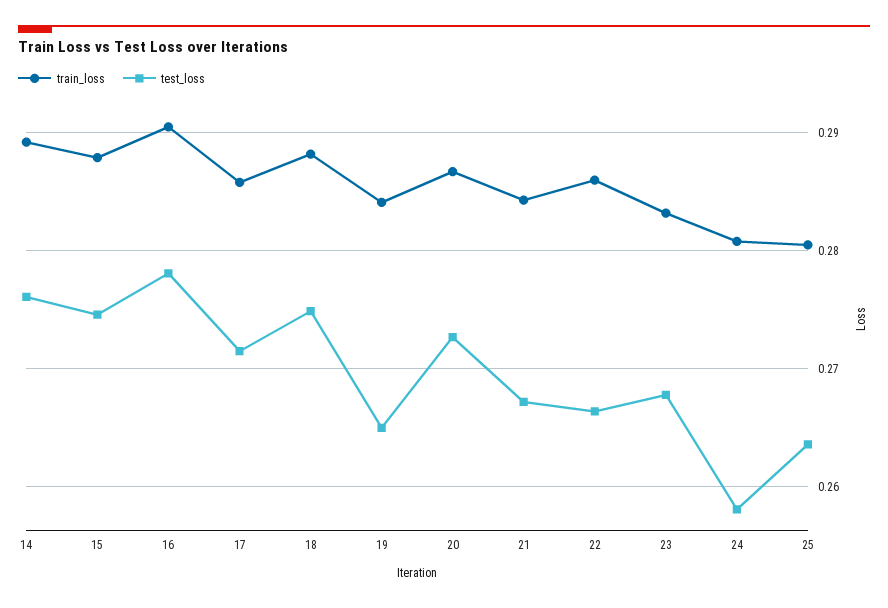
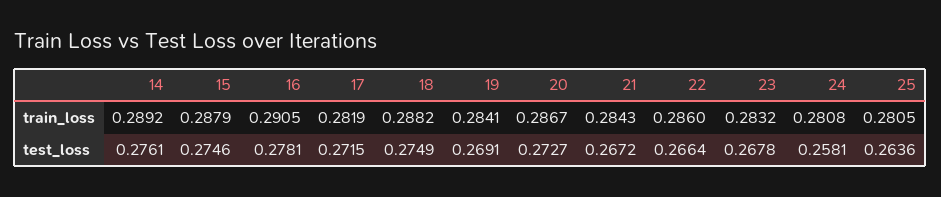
  {
    "train_loss": {
      "14": 0.2892,
      "15": 0.2879,
      "16": 0.2905,
-     "17": 0.286,
+     "17": 0.2819,
      "18": 0.2882,
      "19": 0.2841,
      "20": 0.2867,
      "21": 0.2843,
      "22": 0.286,
      "23": 0.2832,
      "24": 0.2808,
      "25": 0.2805
    },
    "test_loss": {
      "14": 0.2761,
      "15": 0.2746,
      "16": 0.2781,
      "17": 0.2715,
      "18": 0.2749,
-     "19": 0.265,
+     "19": 0.2691,
      "20": 0.2727,
      "21": 0.2672,
      "22": 0.2664,
      "23": 0.2678,
      "24": 0.2581,
      "25": 0.2636
    }
  }

